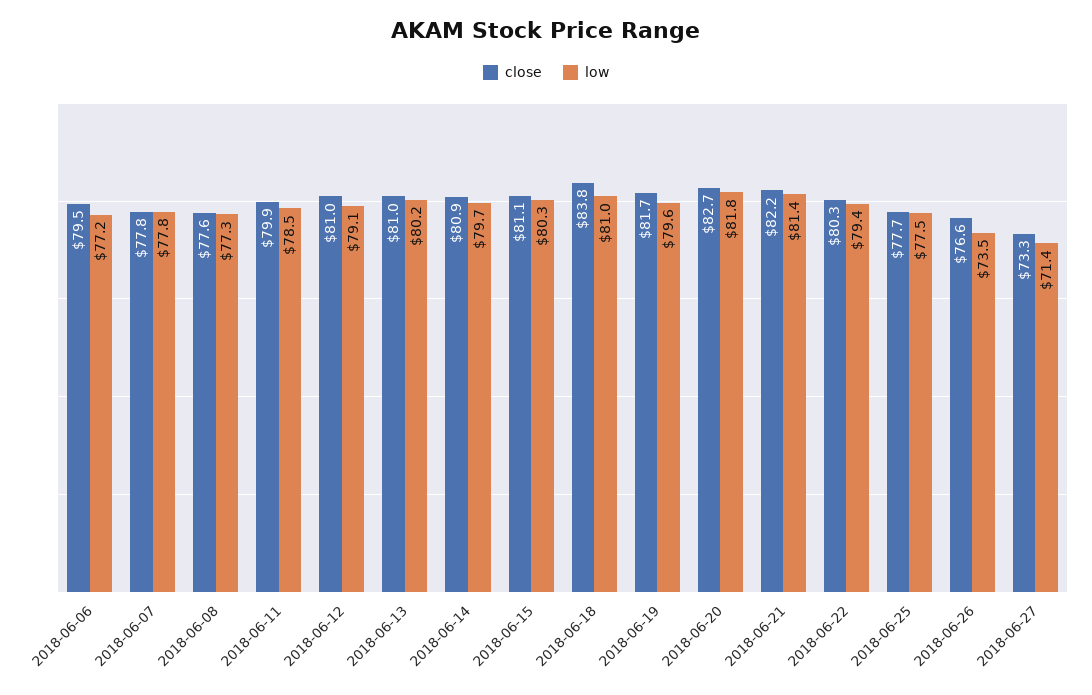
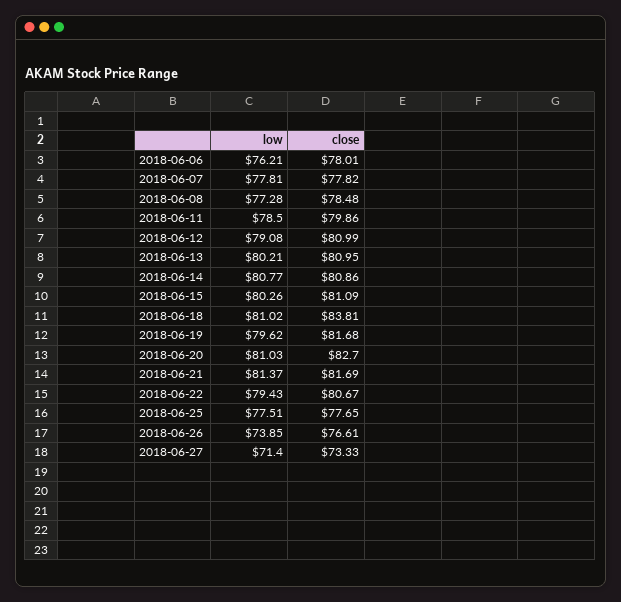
  {
    "close": {
-     "2018-06-06": 79.5,
+     "2018-06-06": 78.01,
      "2018-06-07": 77.82,
-     "2018-06-08": 77.6,
+     "2018-06-08": 78.48,
      "2018-06-11": 79.86,
      "2018-06-12": 80.99,
      "2018-06-13": 80.95,
      "2018-06-14": 80.86,
      "2018-06-15": 81.09,
      "2018-06-18": 83.81,
      "2018-06-19": 81.68,
      "2018-06-20": 82.7,
-     "2018-06-21": 82.2,
+     "2018-06-21": 81.69,
-     "2018-06-22": 80.3,
+     "2018-06-22": 80.67,
      "2018-06-25": 77.65,
      "2018-06-26": 76.61,
      "2018-06-27": 73.33
    },
    "low": {
-     "2018-06-06": 77.2,
+     "2018-06-06": 76.21,
      "2018-06-07": 77.81,
      "2018-06-08": 77.28,
      "2018-06-11": 78.5,
      "2018-06-12": 79.08,
      "2018-06-13": 80.21,
-     "2018-06-14": 79.7,
+     "2018-06-14": 80.77,
      "2018-06-15": 80.26,
      "2018-06-18": 81.02,
      "2018-06-19": 79.62,
-     "2018-06-20": 81.8,
+     "2018-06-20": 81.03,
      "2018-06-21": 81.37,
      "2018-06-22": 79.43,
      "2018-06-25": 77.51,
-     "2018-06-26": 73.5,
+     "2018-06-26": 73.85,
      "2018-06-27": 71.4
    }
  }

